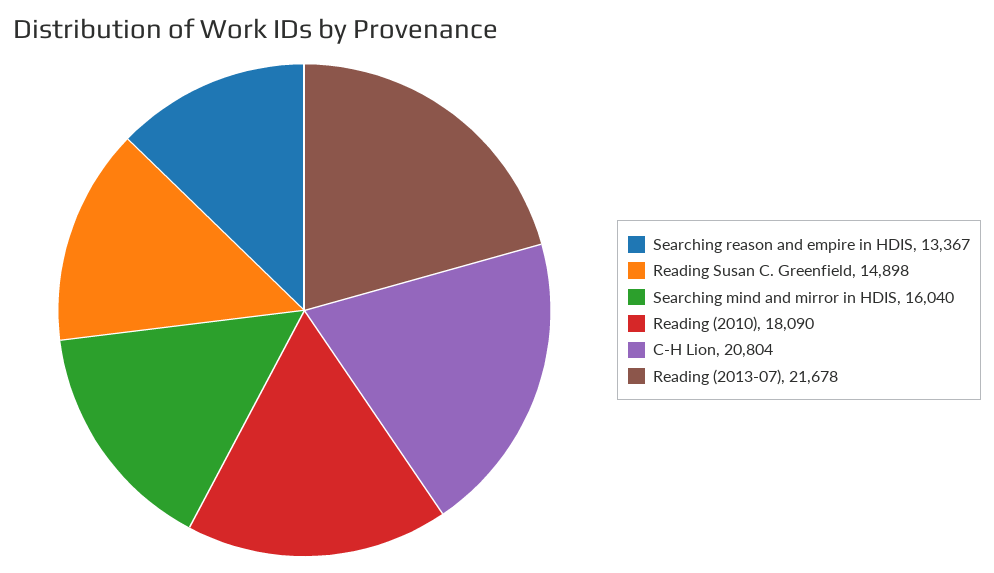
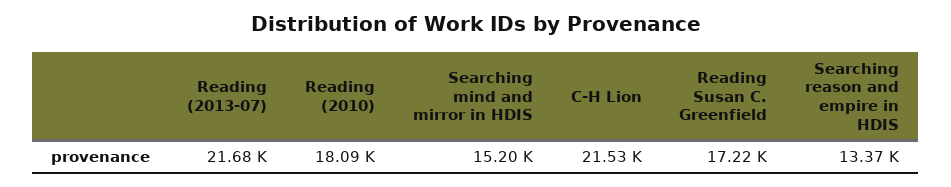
  {
    "Searching reason and empire in HDIS": 13367,
-   "Reading Susan C. Greenfield": 14898,
+   "Reading Susan C. Greenfield": 17220,
-   "Searching mind and mirror in HDIS": 16040,
+   "Searching mind and mirror in HDIS": 15200,
    "Reading (2010)": 18090,
-   "C-H Lion": 20804,
+   "C-H Lion": 21530,
    "Reading (2013-07)": 21678
  }

